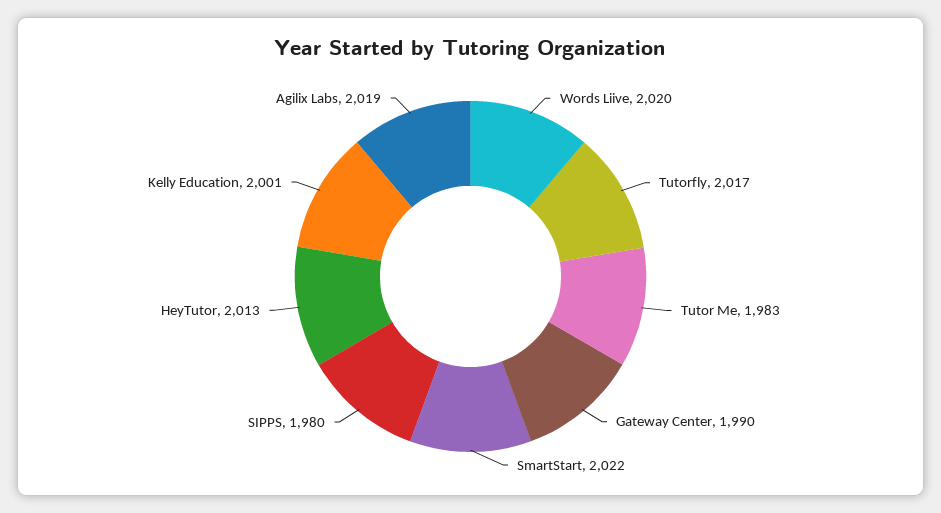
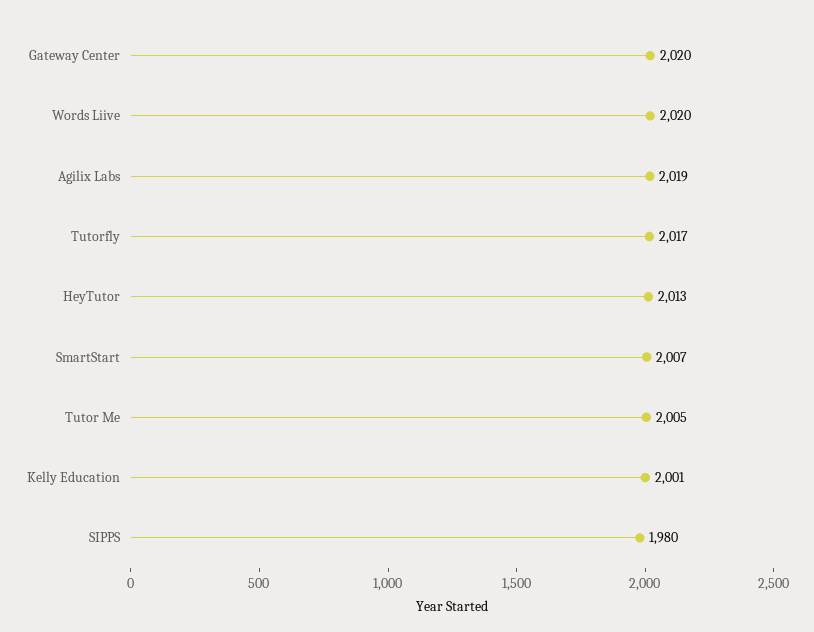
  {
    "Words Liive": 2020,
    "Tutorfly": 2017,
-   "Tutor Me": 1983,
+   "Tutor Me": 2005,
-   "Gateway Center": 1990,
+   "Gateway Center": 2020,
-   "SmartStart": 2022,
+   "SmartStart": 2007,
    "SIPPS": 1980,
    "HeyTutor": 2013,
    "Kelly Education": 2001,
    "Agilix Labs": 2019
  }

